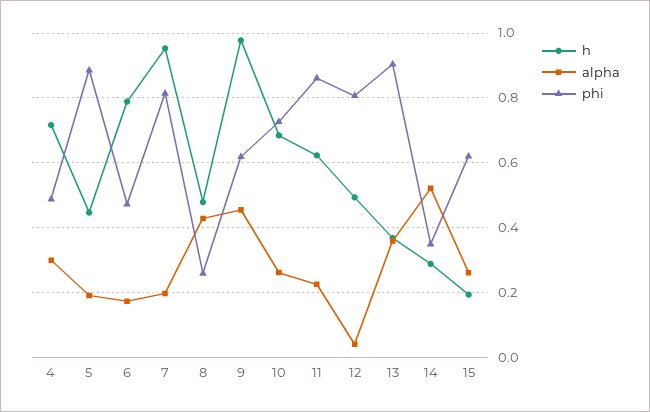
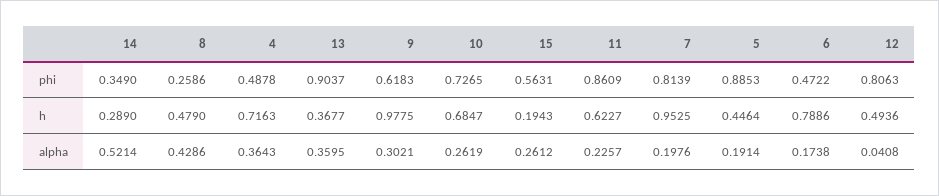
  {
    "h": {
      "4": 0.7163,
      "5": 0.4464,
      "6": 0.7886,
      "7": 0.9525,
      "8": 0.479,
      "9": 0.9775,
      "10": 0.6847,
      "11": 0.6227,
      "12": 0.4936,
      "13": 0.3677,
      "14": 0.289,
      "15": 0.1943
    },
    "alpha": {
-     "4": 0.3,
+     "4": 0.3643,
      "5": 0.1914,
      "6": 0.1738,
      "7": 0.1976,
      "8": 0.4286,
-     "9": 0.46,
+     "9": 0.3021,
      "10": 0.2619,
      "11": 0.2257,
      "12": 0.0408,
      "13": 0.3595,
      "14": 0.5214,
      "15": 0.2612
    },
    "phi": {
      "4": 0.4878,
      "5": 0.8853,
      "6": 0.4722,
      "7": 0.8139,
      "8": 0.2586,
      "9": 0.6183,
      "10": 0.7265,
      "11": 0.8609,
      "12": 0.8063,
      "13": 0.9037,
      "14": 0.349,
-     "15": 0.62
+     "15": 0.5631
    }
  }

